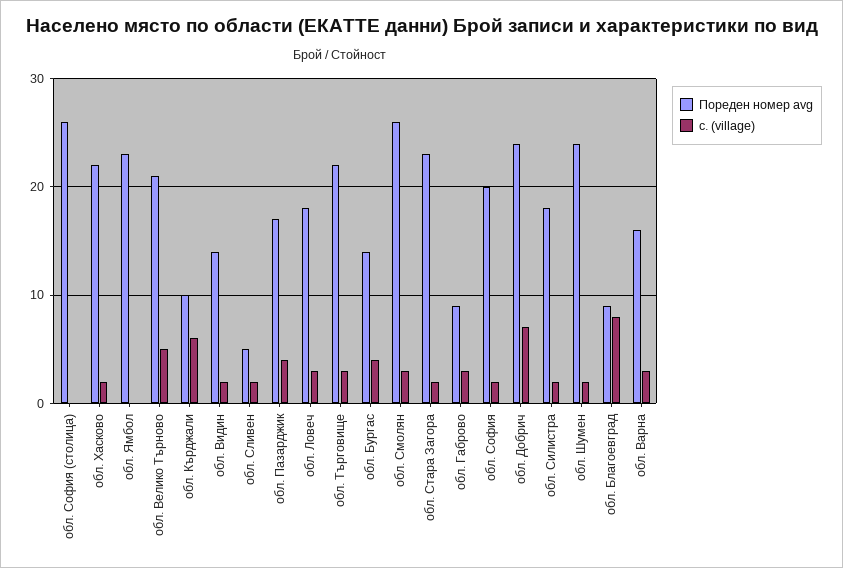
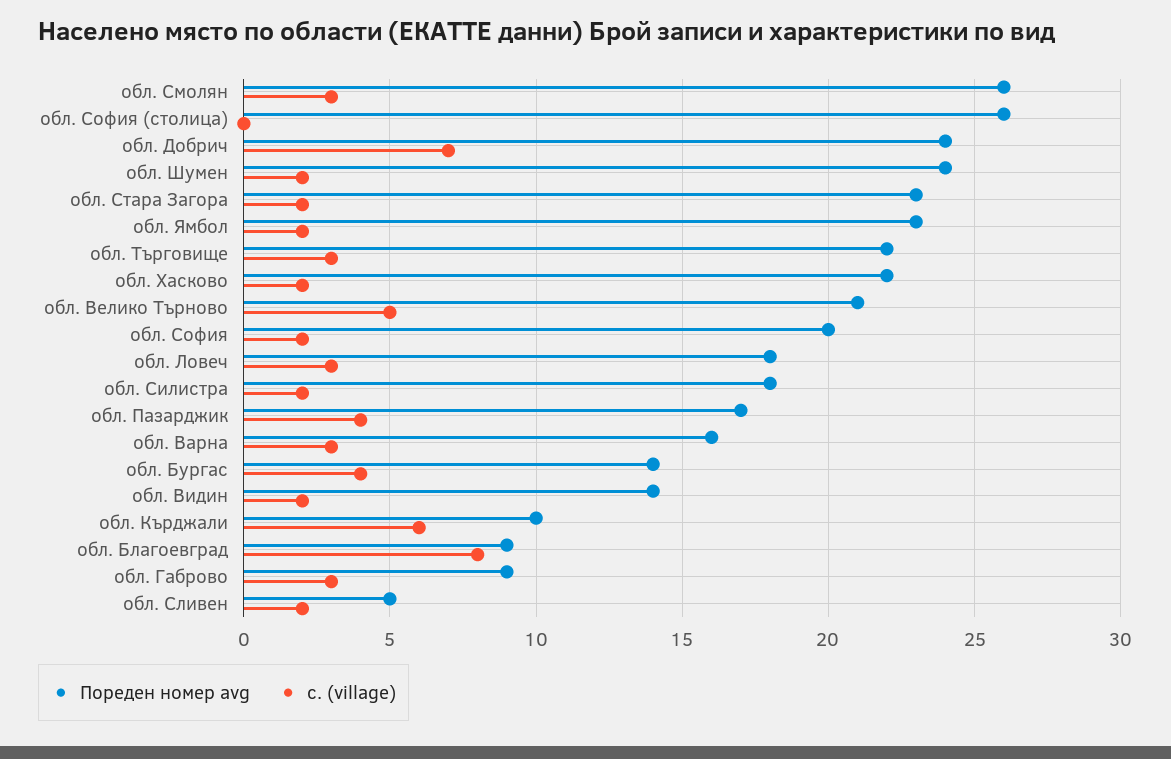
  {
    "Пореден номер avg": {
      "обл. София (столица)": 26,
      "обл. Хасково": 22,
      "обл. Ямбол": 23,
      "обл. Велико Търново": 21,
      "обл. Кърджали": 10,
      "обл. Видин": 14,
      "обл. Сливен": 5,
      "обл. Пазарджик": 17,
      "обл. Ловеч": 18,
      "обл. Търговище": 22,
      "обл. Бургас": 14,
      "обл. Смолян": 26,
      "обл. Стара Загора": 23,
      "обл. Габрово": 9,
      "обл. София": 20,
      "обл. Добрич": 24,
      "обл. Силистра": 18,
      "обл. Шумен": 24,
      "обл. Благоевград": 9,
      "обл. Варна": 16
    },
    "с. (village)": {
      "обл. София (столица)": 0,
      "обл. Хасково": 2,
-     "обл. Ямбол": 0,
+     "обл. Ямбол": 2,
      "обл. Велико Търново": 5,
      "обл. Кърджали": 6,
      "обл. Видин": 2,
      "обл. Сливен": 2,
      "обл. Пазарджик": 4,
      "обл. Ловеч": 3,
      "обл. Търговище": 3,
      "обл. Бургас": 4,
      "обл. Смолян": 3,
      "обл. Стара Загора": 2,
      "обл. Габрово": 3,
      "обл. София": 2,
      "обл. Добрич": 7,
      "обл. Силистра": 2,
      "обл. Шумен": 2,
      "обл. Благоевград": 8,
      "обл. Варна": 3
    }
  }

